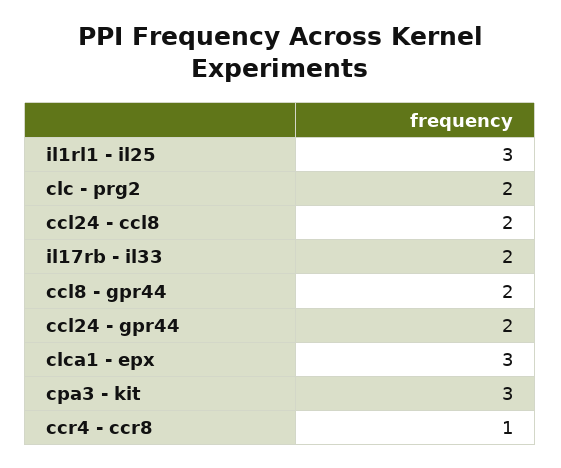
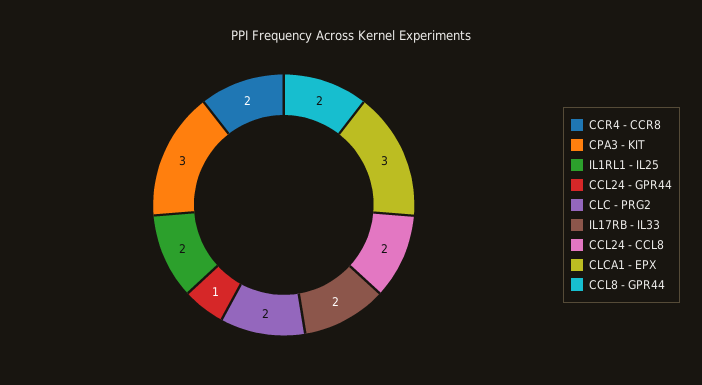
  {
-   "il1rl1 - il25": 3,
+   "il1rl1 - il25": 2,
    "clc - prg2": 2,
    "ccl24 - ccl8": 2,
    "il17rb - il33": 2,
    "ccl8 - gpr44": 2,
-   "ccl24 - gpr44": 2,
+   "ccl24 - gpr44": 1,
    "clca1 - epx": 3,
    "cpa3 - kit": 3,
-   "ccr4 - ccr8": 1
+   "ccr4 - ccr8": 2
  }

